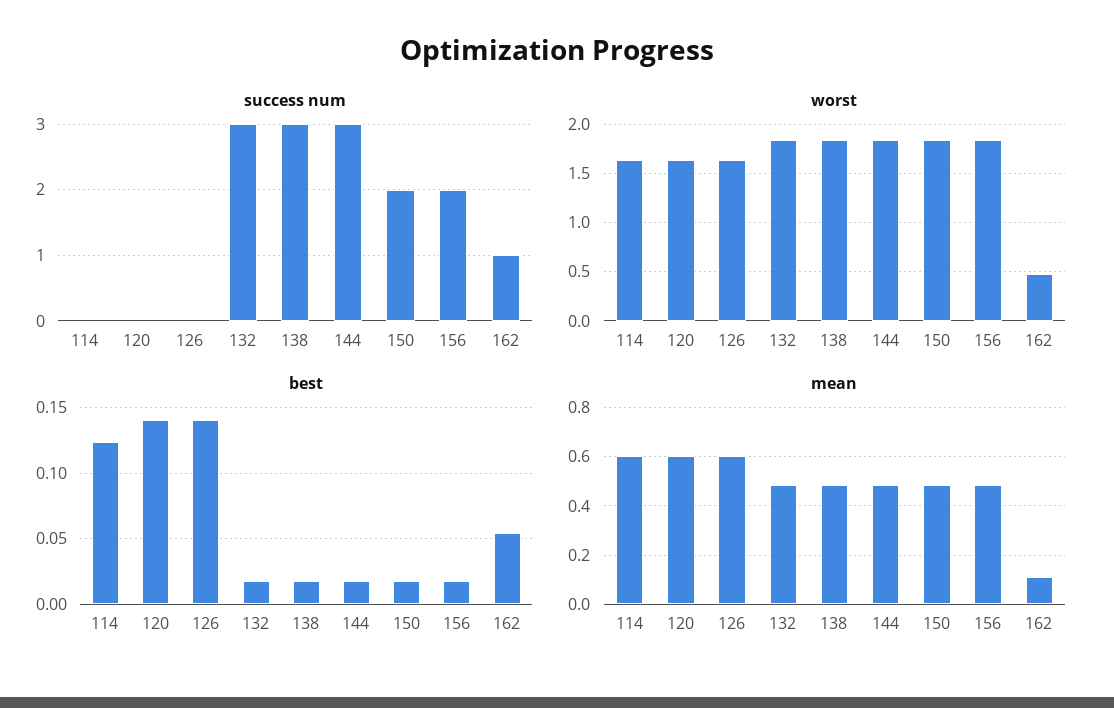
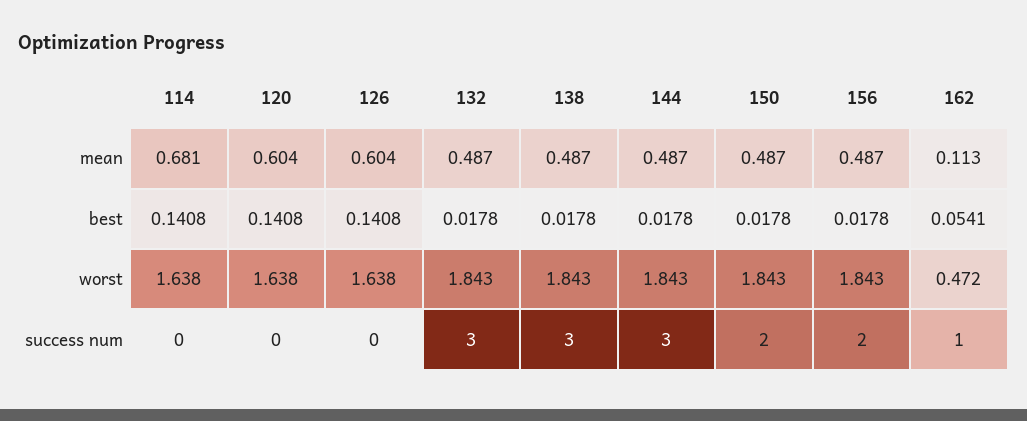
  {
    "success num": {
      "114": 0,
      "120": 0,
      "126": 0,
      "132": 3,
      "138": 3,
      "144": 3,
      "150": 2,
      "156": 2,
      "162": 1
    },
    "worst": {
      "114": 1.638,
      "120": 1.638,
      "126": 1.638,
      "132": 1.843,
      "138": 1.843,
      "144": 1.843,
      "150": 1.843,
      "156": 1.843,
      "162": 0.472
    },
    "best": {
-     "114": 0.125,
+     "114": 0.1408,
      "120": 0.1408,
      "126": 0.1408,
      "132": 0.0178,
      "138": 0.0178,
      "144": 0.0178,
      "150": 0.0178,
      "156": 0.0178,
      "162": 0.0541
    },
    "mean": {
-     "114": 0.6,
+     "114": 0.681,
      "120": 0.604,
      "126": 0.604,
      "132": 0.487,
      "138": 0.487,
      "144": 0.487,
      "150": 0.487,
      "156": 0.487,
      "162": 0.113
    }
  }

